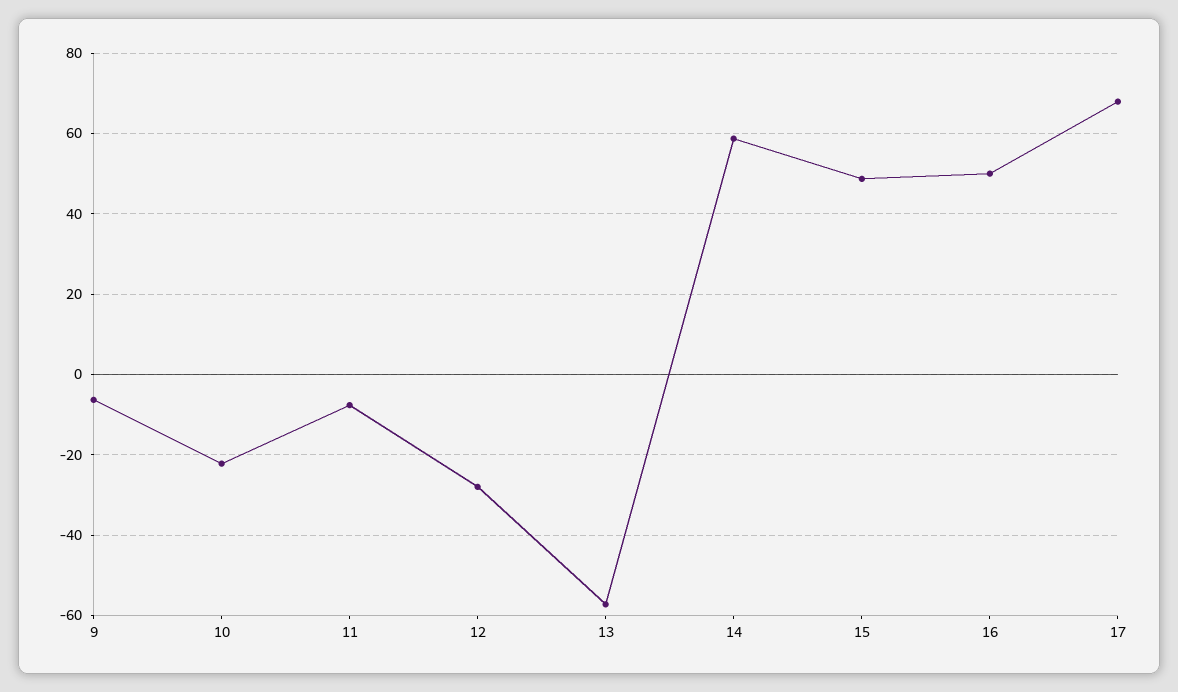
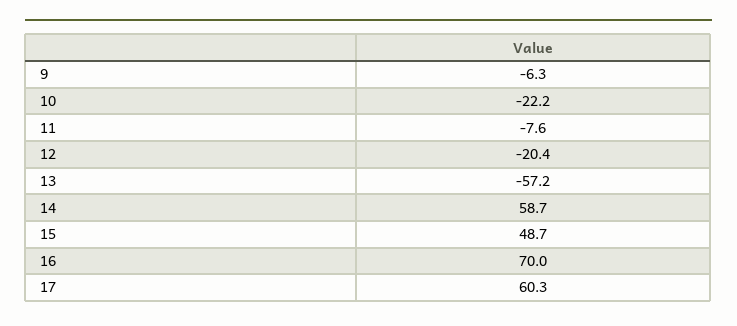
  {
    "9": -6.3,
    "10": -22.2,
    "11": -7.6,
-   "12": -28,
+   "12": -20.4,
    "13": -57.2,
    "14": 58.7,
    "15": 48.7,
-   "16": 50,
+   "16": 70,
-   "17": 68
+   "17": 60.3
  }

